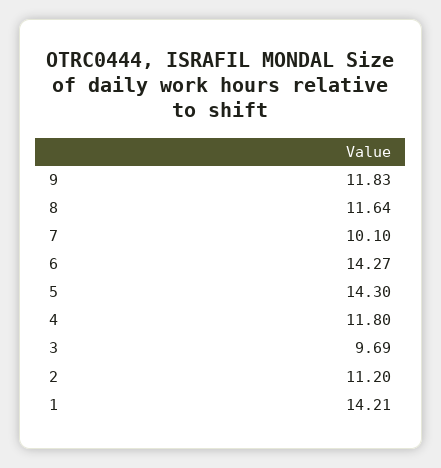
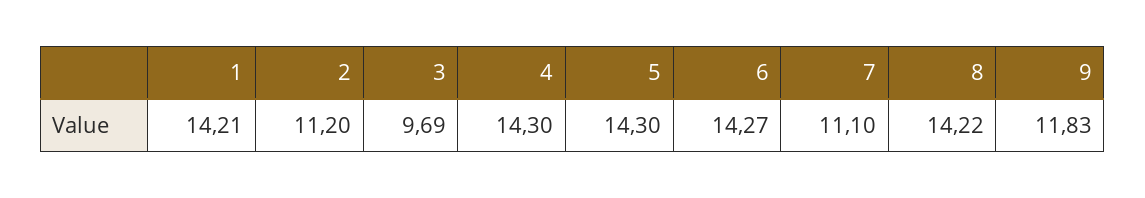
  {
    "9": 11.83,
-   "8": 11.64,
+   "8": 14.22,
-   "7": 10.1,
+   "7": 11.1,
    "6": 14.27,
    "5": 14.3,
-   "4": 11.8,
+   "4": 14.3,
    "3": 9.69,
    "2": 11.2,
    "1": 14.21
  }

